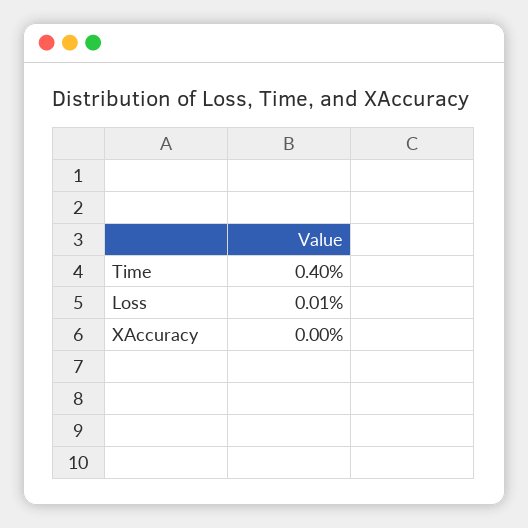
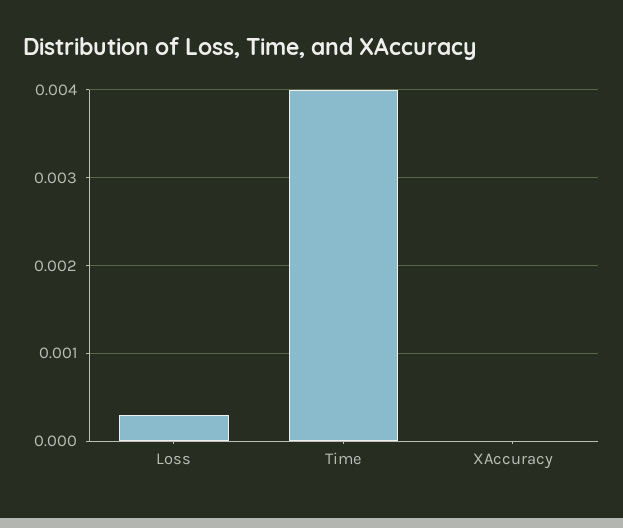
  {
    "Time": 0.004,
-   "Loss": 0.0001,
+   "Loss": 0.0003,
    "XAccuracy": 0
  }

